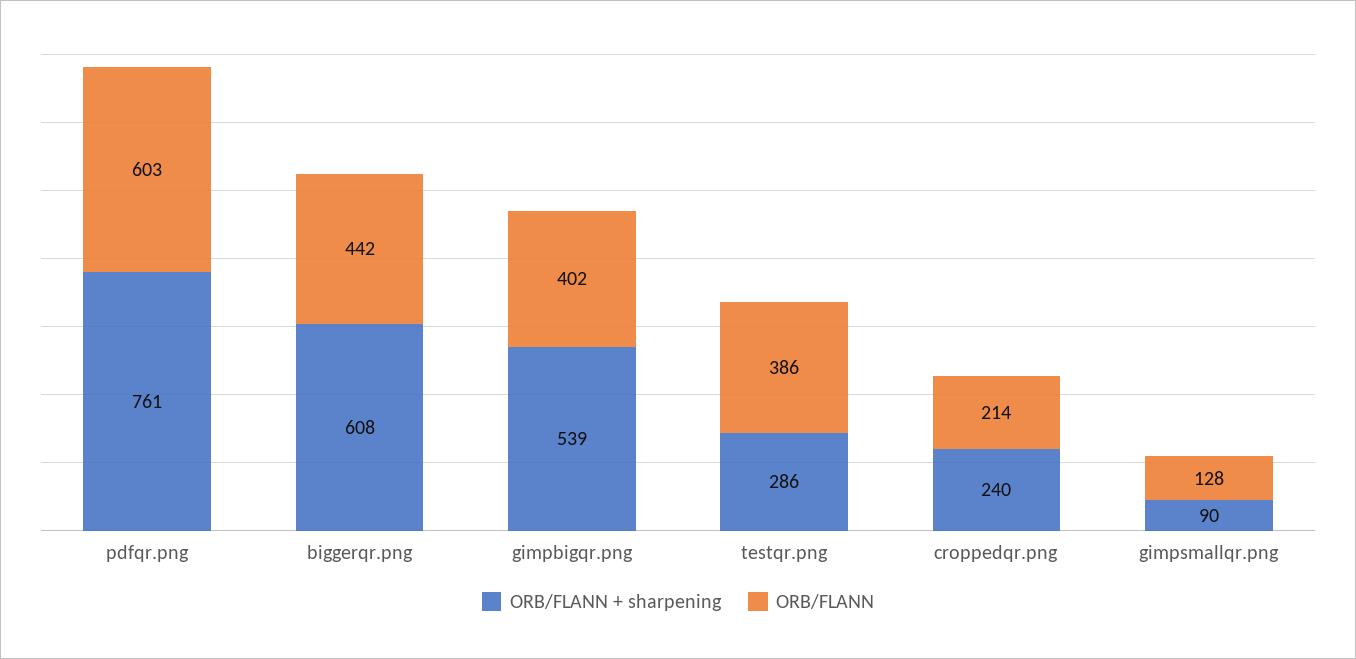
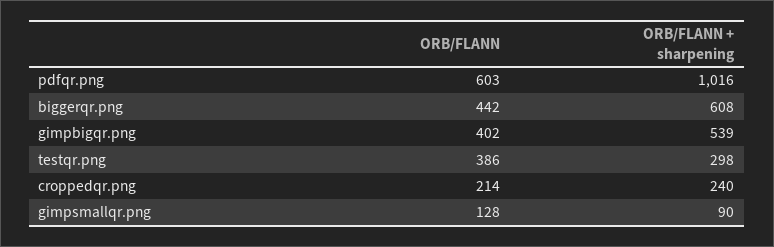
  {
    "ORB/FLANN + sharpening": {
-     "pdfqr.png": 761,
+     "pdfqr.png": 1016,
      "biggerqr.png": 608,
      "gimpbigqr.png": 539,
-     "testqr.png": 286,
+     "testqr.png": 298,
      "croppedqr.png": 240,
      "gimpsmallqr.png": 90
    },
    "ORB/FLANN": {
      "pdfqr.png": 603,
      "biggerqr.png": 442,
      "gimpbigqr.png": 402,
      "testqr.png": 386,
      "croppedqr.png": 214,
      "gimpsmallqr.png": 128
    }
  }

